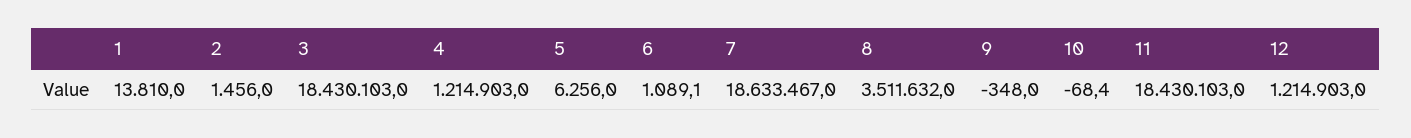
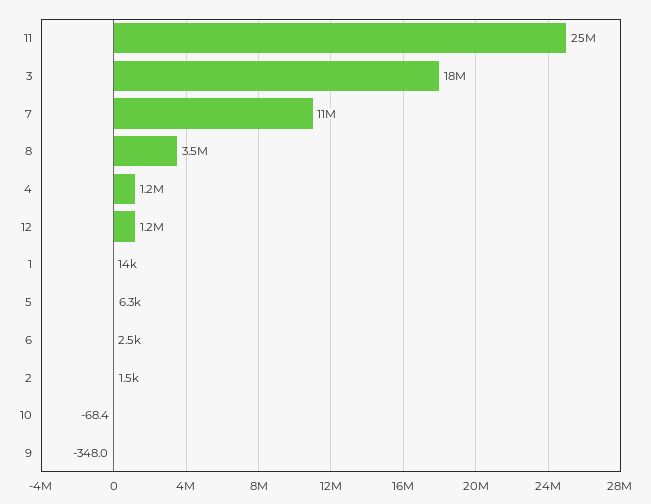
  {
    "1": 13810,
    "2": 1456,
    "3": 18430103,
    "4": 1214903,
    "5": 6256,
-   "6": 1089.1,
+   "6": 2500,
-   "7": 18633467,
+   "7": 11000000,
    "8": 3511632,
    "9": -348,
    "10": -68.4,
-   "11": 18430103,
+   "11": 25000000,
    "12": 1214903
  }

